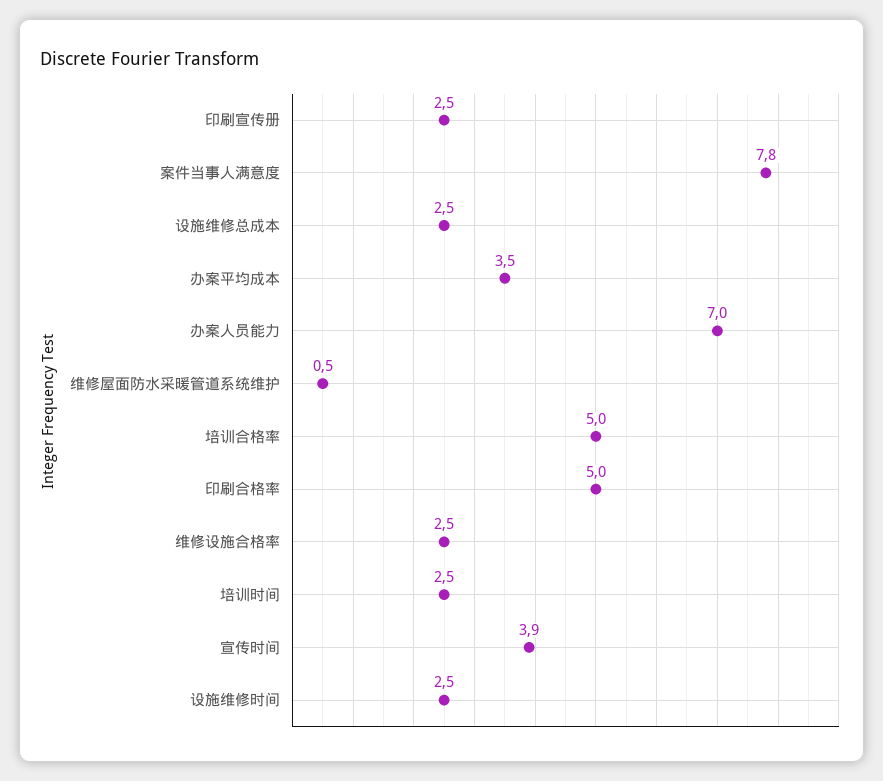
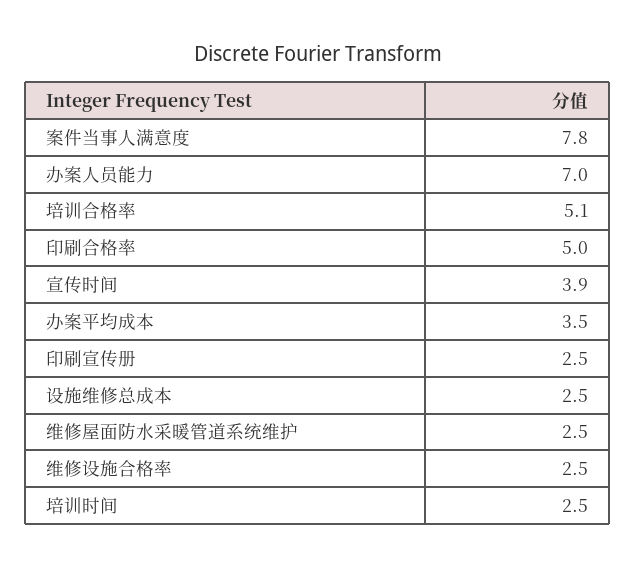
  {
    "印刷宣传册": 2.5,
    "案件当事人满意度": 7.8,
    "设施维修总成本": 2.5,
    "办案平均成本": 3.5,
    "办案人员能力": 7,
-   "维修屋面防水采暖管道系统维护": 0.5,
+   "维修屋面防水采暖管道系统维护": 2.5,
-   "培训合格率": 5,
+   "培训合格率": 5.1,
    "印刷合格率": 5,
    "维修设施合格率": 2.5,
    "培训时间": 2.5,
-   "宣传时间": 3.9,
+   "宣传时间": 3.9
-   "设施维修时间": 2.5
  }

